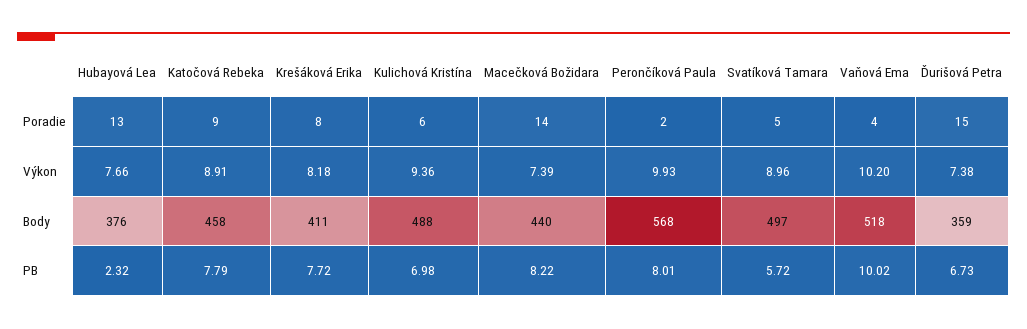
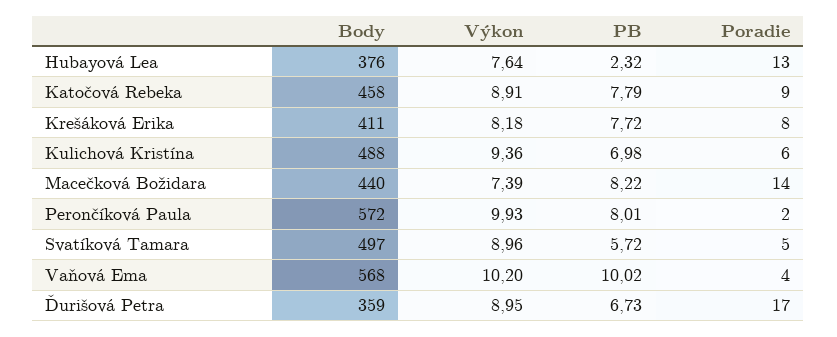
  {
    "Hubayová Lea": {
      "Poradie": 13,
-     "Výkon": 7.66,
+     "Výkon": 7.64,
      "Body": 376,
      "PB": 2.32
    },
    "Katočová Rebeka": {
      "Poradie": 9,
      "Výkon": 8.91,
      "Body": 458,
      "PB": 7.79
    },
    "Krešáková Erika": {
      "Poradie": 8,
      "Výkon": 8.18,
      "Body": 411,
      "PB": 7.72
    },
    "Kulichová Kristína": {
      "Poradie": 6,
      "Výkon": 9.36,
      "Body": 488,
      "PB": 6.98
    },
    "Macečková Božidara": {
      "Poradie": 14,
      "Výkon": 7.39,
      "Body": 440,
      "PB": 8.22
    },
    "Perončíková Paula": {
      "Poradie": 2,
      "Výkon": 9.93,
-     "Body": 568,
+     "Body": 572,
      "PB": 8.01
    },
    "Svatíková Tamara": {
      "Poradie": 5,
      "Výkon": 8.96,
      "Body": 497,
      "PB": 5.72
    },
    "Vaňová Ema": {
      "Poradie": 4,
      "Výkon": 10.2,
-     "Body": 518,
+     "Body": 568,
      "PB": 10.02
    },
    "Ďurišová Petra": {
-     "Poradie": 15,
+     "Poradie": 17,
-     "Výkon": 7.38,
+     "Výkon": 8.95,
      "Body": 359,
      "PB": 6.73
    }
  }

